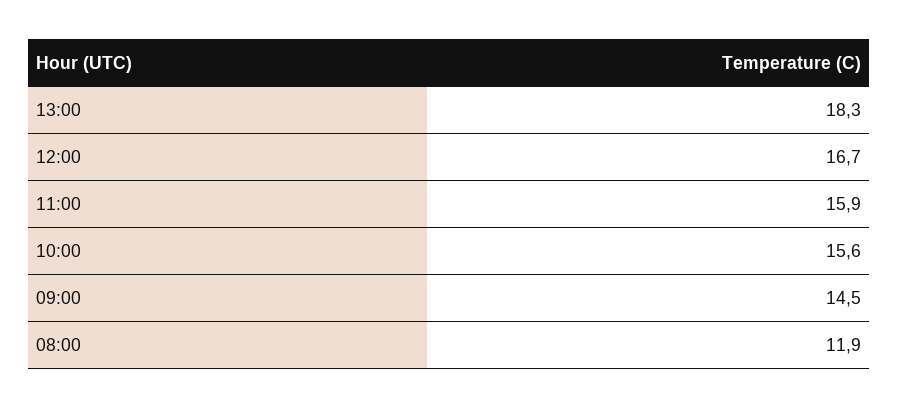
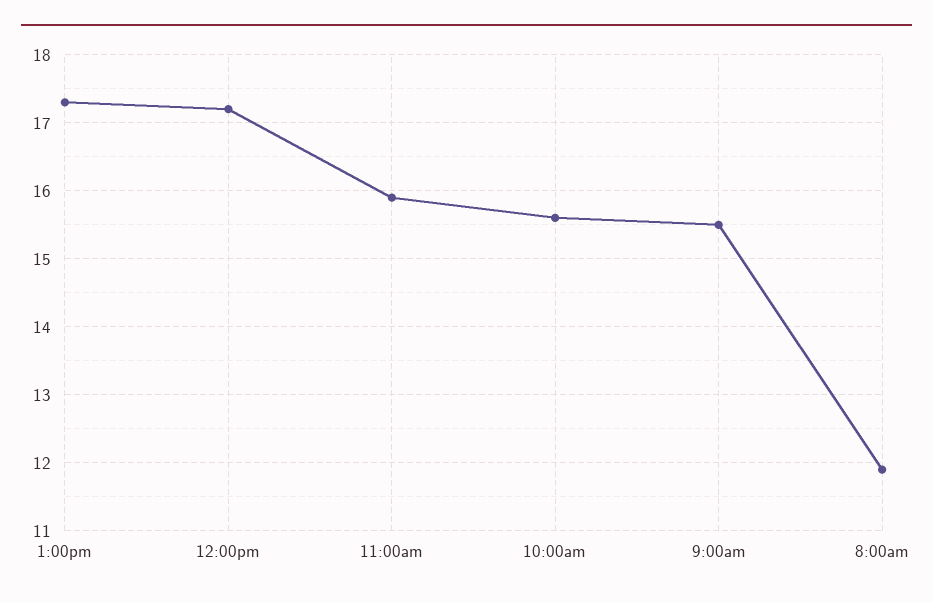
  {
-   "13:00": 18.3,
+   "13:00": 17.3,
-   "12:00": 16.7,
+   "12:00": 17.2,
    "11:00": 15.9,
    "10:00": 15.6,
-   "09:00": 14.5,
+   "09:00": 15.5,
    "08:00": 11.9
  }

